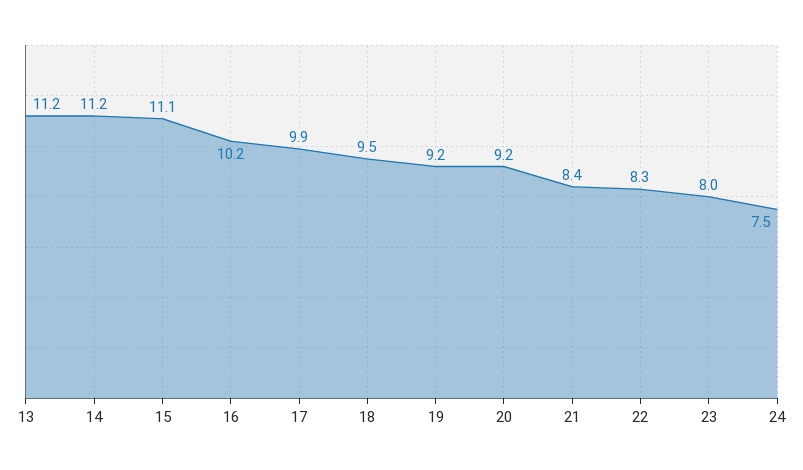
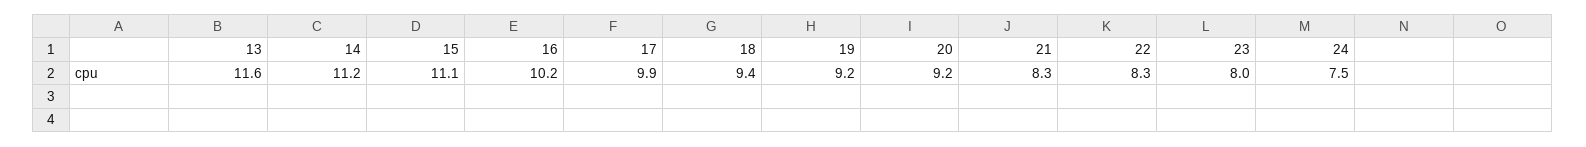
  {
-   "13": 11.2,
+   "13": 11.6,
    "14": 11.2,
    "15": 11.1,
    "16": 10.2,
    "17": 9.9,
-   "18": 9.5,
+   "18": 9.4,
    "19": 9.2,
    "20": 9.2,
-   "21": 8.4,
+   "21": 8.3,
    "22": 8.3,
    "23": 8,
    "24": 7.5
  }

